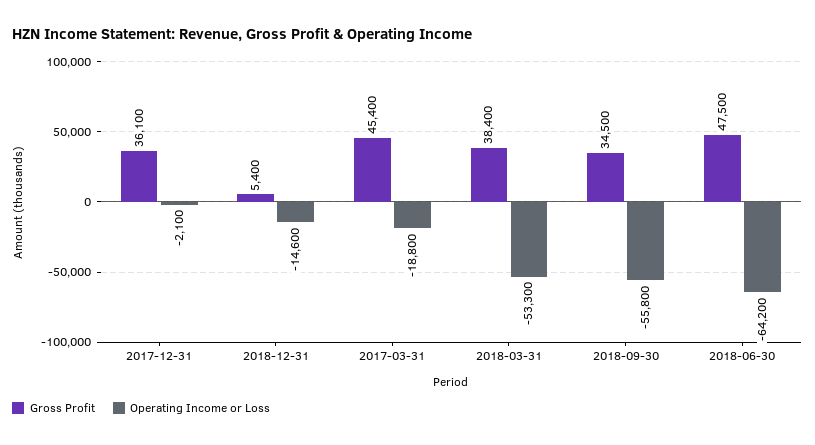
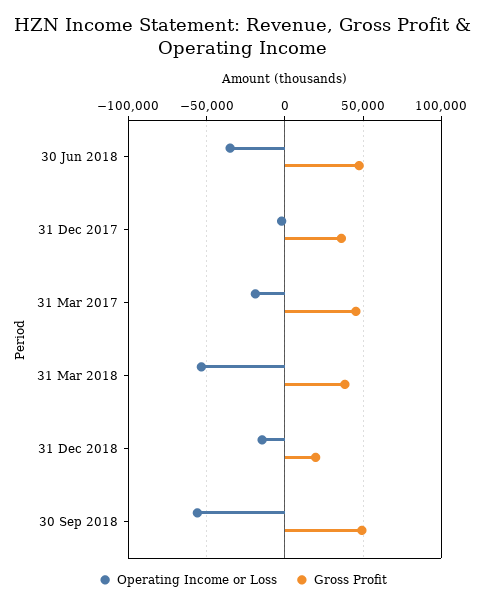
  {
    "Gross Profit": {
      "2017-12-31": 36100,
-     "2018-12-31": 5400,
+     "2018-12-31": 20000,
      "2017-03-31": 45400,
      "2018-03-31": 38400,
-     "2018-09-30": 34500,
+     "2018-09-30": 50000,
      "2018-06-30": 47500
    },
    "Operating Income or Loss": {
      "2017-12-31": -2100,
      "2018-12-31": -14600,
      "2017-03-31": -18800,
      "2018-03-31": -53300,
      "2018-09-30": -55800,
-     "2018-06-30": -64200
+     "2018-06-30": -35000
    }
  }

